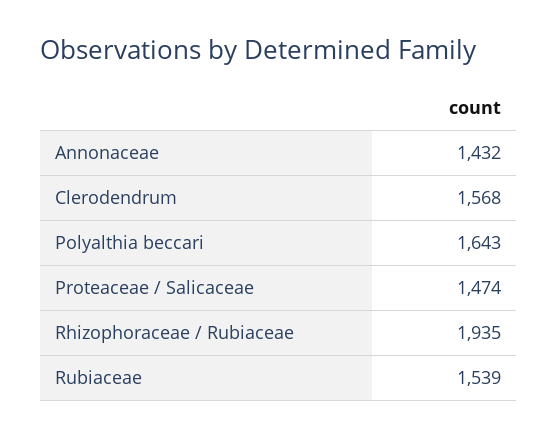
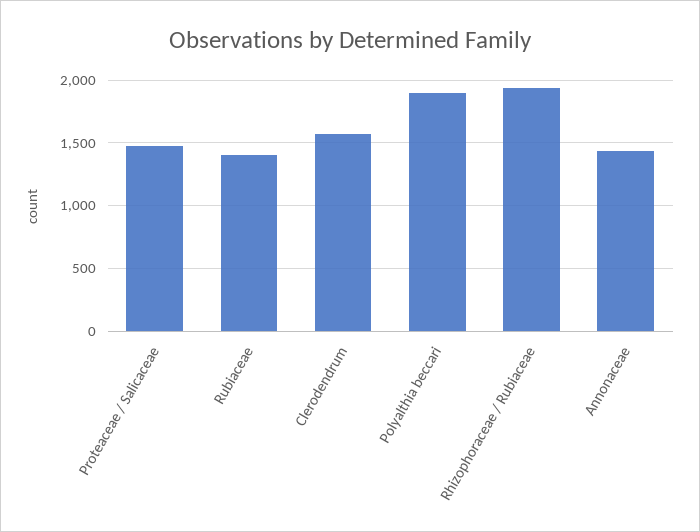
  {
    "Annonaceae": 1432,
    "Clerodendrum": 1568,
-   "Polyalthia beccari": 1643,
+   "Polyalthia beccari": 1900,
    "Proteaceae / Salicaceae": 1474,
    "Rhizophoraceae / Rubiaceae": 1935,
-   "Rubiaceae": 1539
+   "Rubiaceae": 1400
  }

